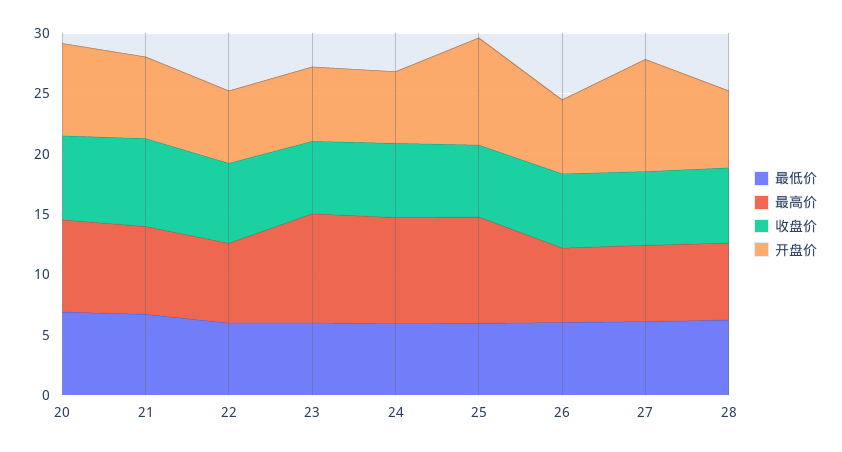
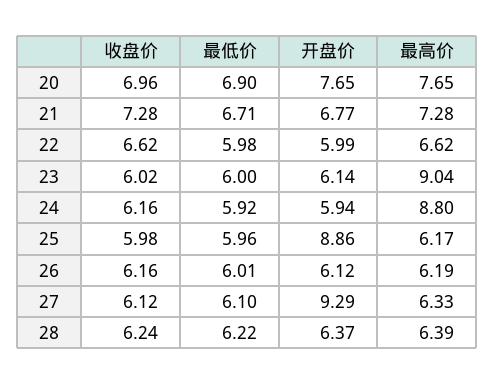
  {
    "最低价": {
      "20": 6.9,
      "21": 6.71,
      "22": 5.98,
      "23": 6,
      "24": 5.92,
      "25": 5.96,
      "26": 6.01,
      "27": 6.1,
      "28": 6.22
    },
    "最高价": {
      "20": 7.65,
      "21": 7.28,
      "22": 6.62,
      "23": 9.04,
      "24": 8.8,
-     "25": 9,
+     "25": 6.17,
      "26": 6.19,
      "27": 6.33,
      "28": 6.39
    },
    "收盘价": {
      "20": 6.96,
      "21": 7.28,
      "22": 6.62,
      "23": 6.02,
      "24": 6.16,
      "25": 5.98,
      "26": 6.16,
      "27": 6.12,
      "28": 6.24
    },
    "开盘价": {
      "20": 7.65,
      "21": 6.77,
      "22": 5.99,
      "23": 6.14,
      "24": 5.94,
      "25": 8.86,
      "26": 6.12,
      "27": 9.29,
      "28": 6.37
    }
  }

